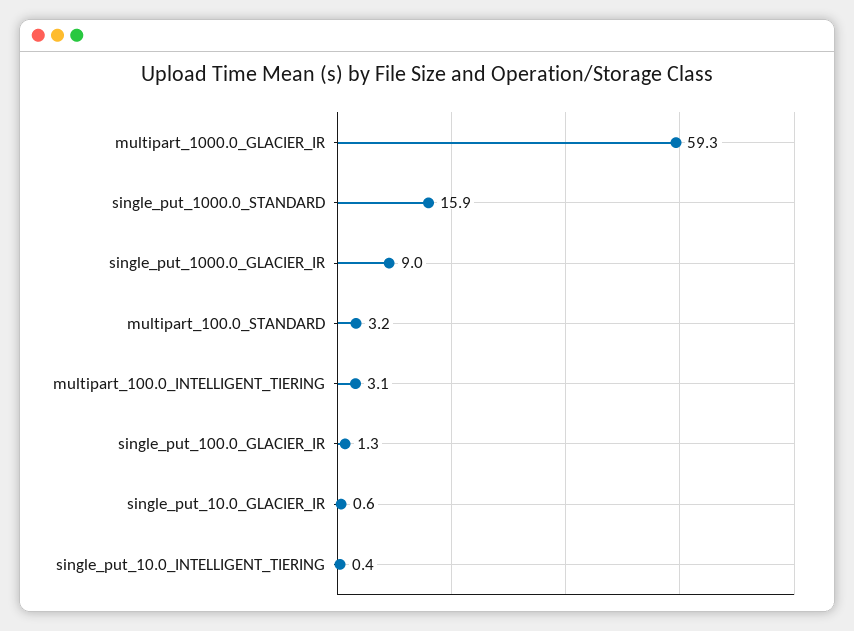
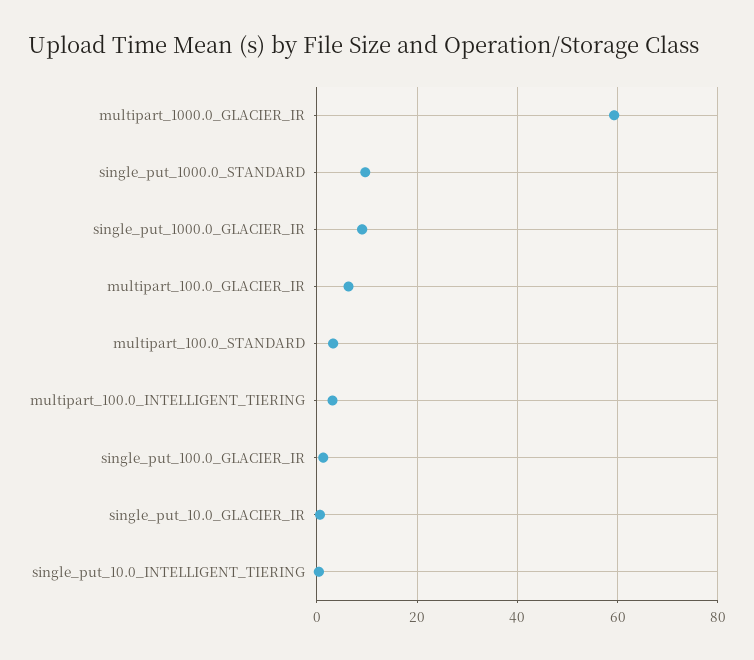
  {
    "multipart_1000.0_GLACIER_IR": 59.3,
-   "single_put_1000.0_STANDARD": 15.9,
+   "single_put_1000.0_STANDARD": 10,
    "single_put_1000.0_GLACIER_IR": 9,
    "multipart_100.0_STANDARD": 3.2,
    "multipart_100.0_INTELLIGENT_TIERING": 3.1,
    "single_put_100.0_GLACIER_IR": 1.3,
    "single_put_10.0_GLACIER_IR": 0.6,
-   "single_put_10.0_INTELLIGENT_TIERING": 0.4
+   "single_put_10.0_INTELLIGENT_TIERING": 0.4,
+   "multipart_100.0_GLACIER_IR": 6
  }

